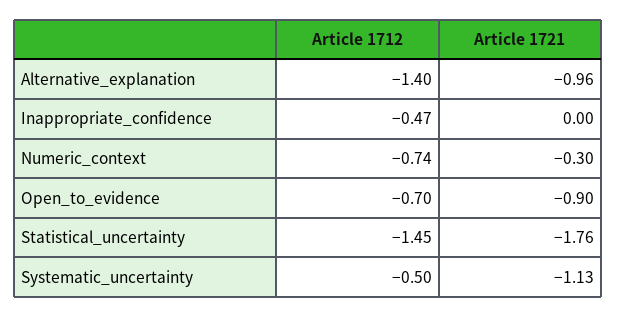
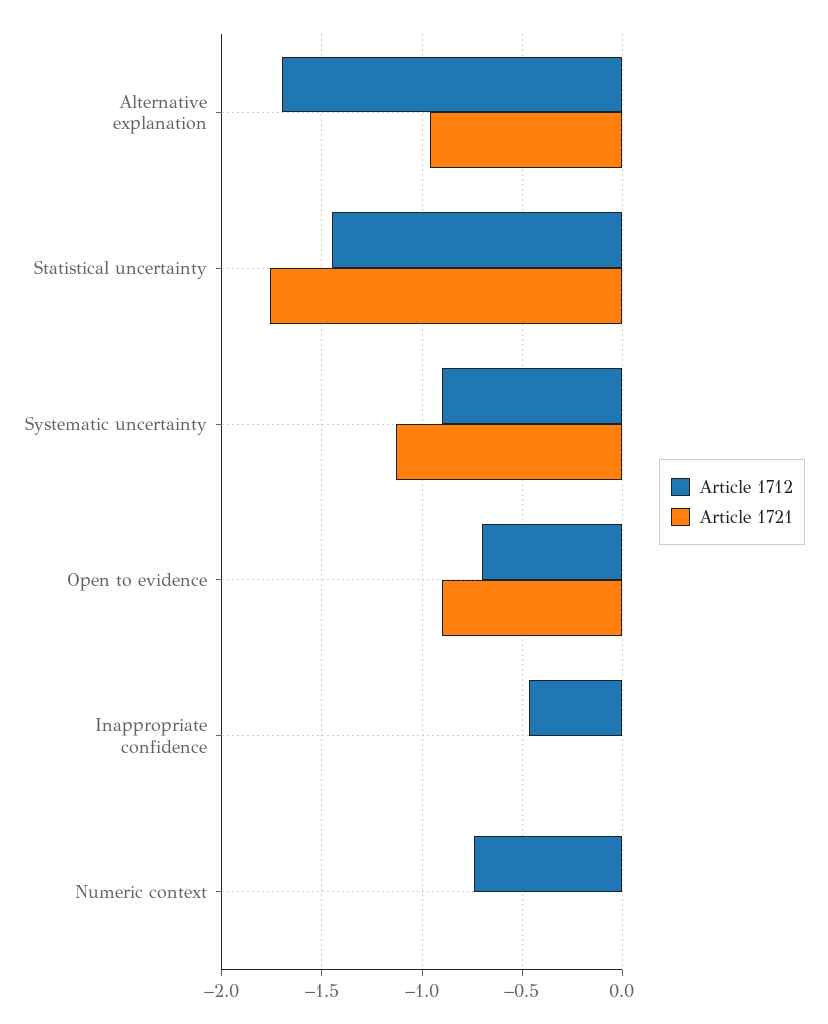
  {
    "Article 1712": {
-     "Alternative_explanation": -1.4,
+     "Alternative_explanation": -1.7,
      "Inappropriate_confidence": -0.47,
      "Numeric_context": -0.74,
      "Open_to_evidence": -0.7,
      "Statistical_uncertainty": -1.45,
-     "Systematic_uncertainty": -0.5
+     "Systematic_uncertainty": -0.9
    },
    "Article 1721": {
      "Alternative_explanation": -0.96,
      "Inappropriate_confidence": 0,
-     "Numeric_context": -0.3,
+     "Numeric_context": 0,
      "Open_to_evidence": -0.9,
      "Statistical_uncertainty": -1.76,
      "Systematic_uncertainty": -1.13
    }
  }

